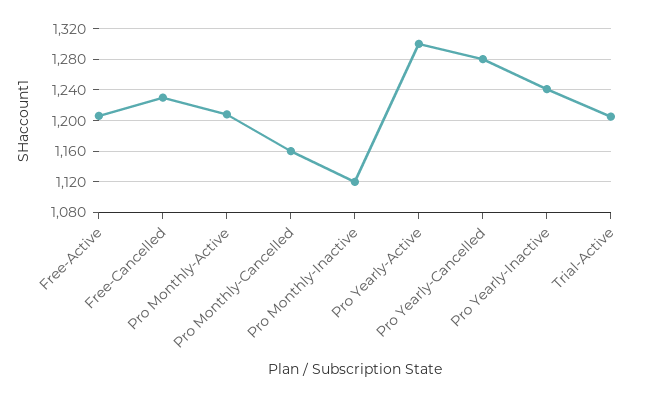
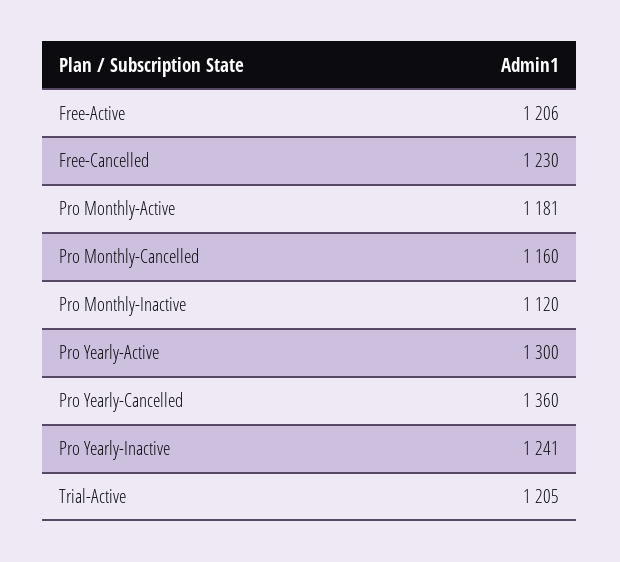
  {
    "Free-Active": 1206,
    "Free-Cancelled": 1230,
-   "Pro Monthly-Active": 1210,
+   "Pro Monthly-Active": 1181,
    "Pro Monthly-Cancelled": 1160,
    "Pro Monthly-Inactive": 1120,
    "Pro Yearly-Active": 1300,
-   "Pro Yearly-Cancelled": 1280,
+   "Pro Yearly-Cancelled": 1360,
    "Pro Yearly-Inactive": 1241,
    "Trial-Active": 1205
  }

